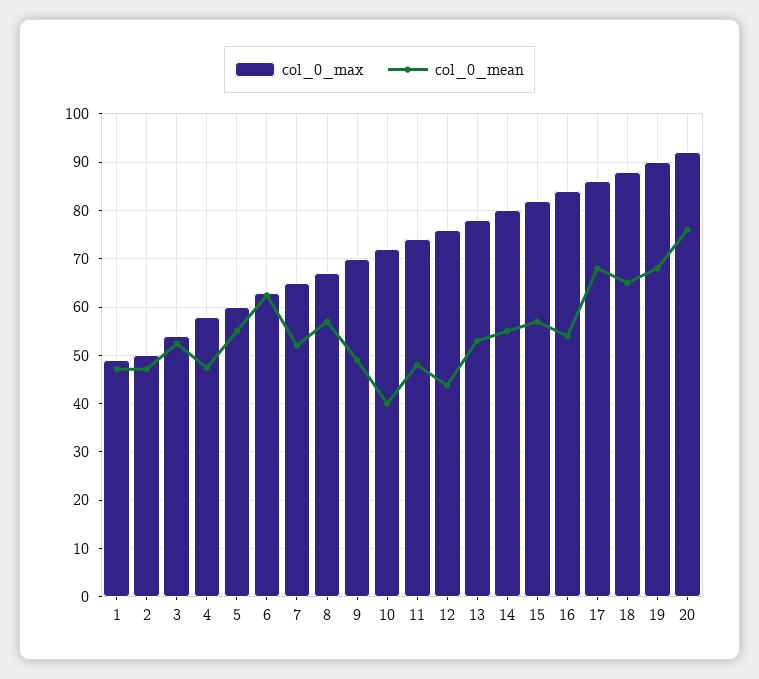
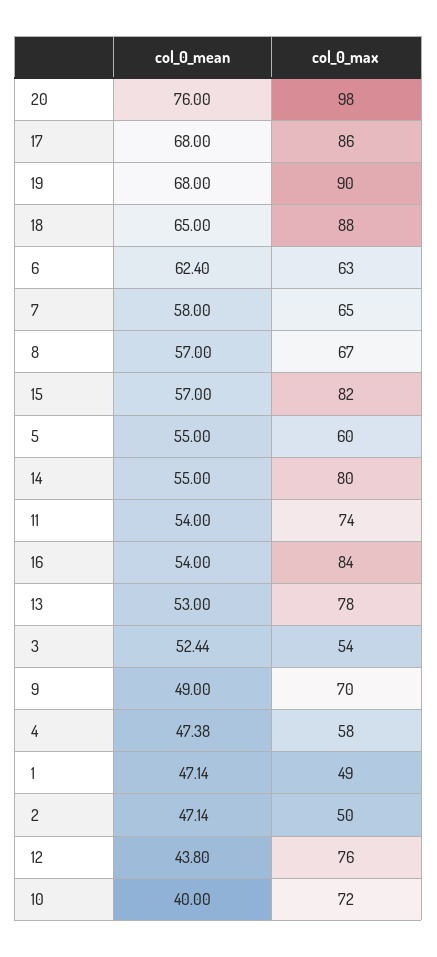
  {
    "col_0_max": {
      "1": 49,
      "2": 50,
      "3": 54,
      "4": 58,
      "5": 60,
      "6": 63,
      "7": 65,
      "8": 67,
      "9": 70,
      "10": 72,
      "11": 74,
      "12": 76,
      "13": 78,
      "14": 80,
      "15": 82,
      "16": 84,
      "17": 86,
      "18": 88,
      "19": 90,
-     "20": 92
+     "20": 98
    },
    "col_0_mean": {
      "1": 47.14,
      "2": 47.14,
      "3": 52.44,
      "4": 47.38,
      "5": 55,
      "6": 62.4,
-     "7": 52,
+     "7": 58,
      "8": 57,
      "9": 49,
      "10": 40,
-     "11": 48,
+     "11": 54,
      "12": 43.8,
      "13": 53,
      "14": 55,
      "15": 57,
      "16": 54,
      "17": 68,
      "18": 65,
      "19": 68,
      "20": 76
    }
  }

